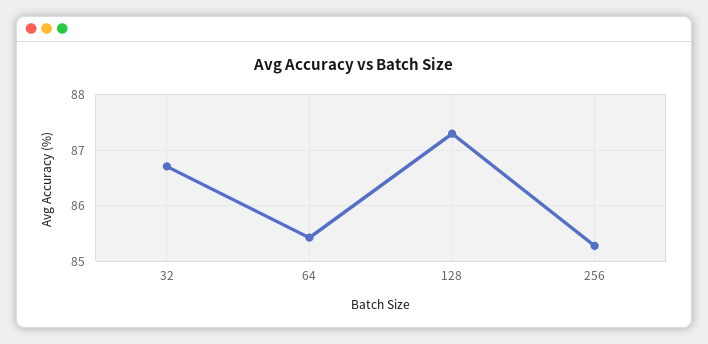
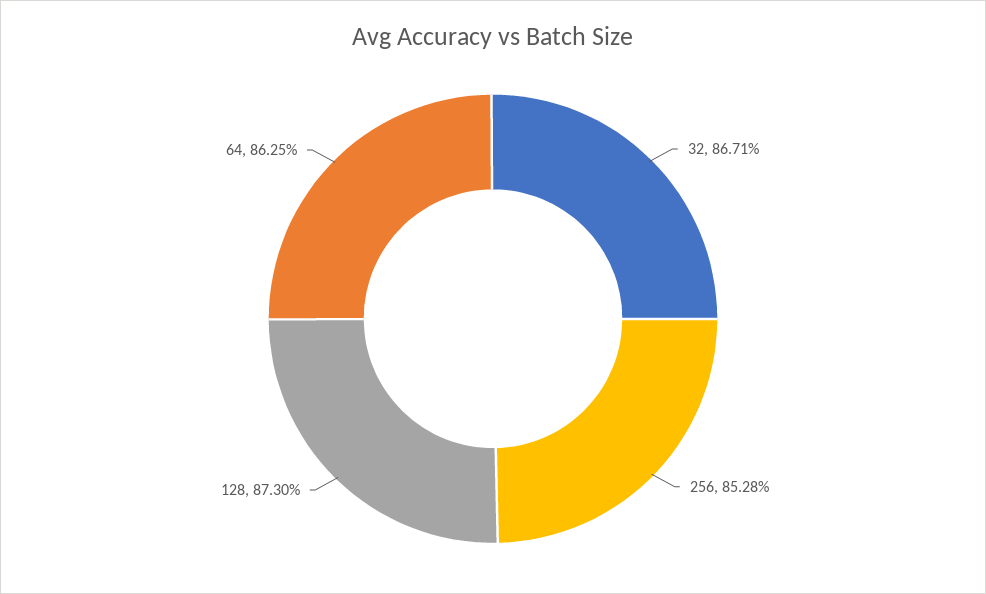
  {
    "32": 86.71,
-   "64": 85.4,
+   "64": 86.25,
    "128": 87.3,
    "256": 85.28
  }

